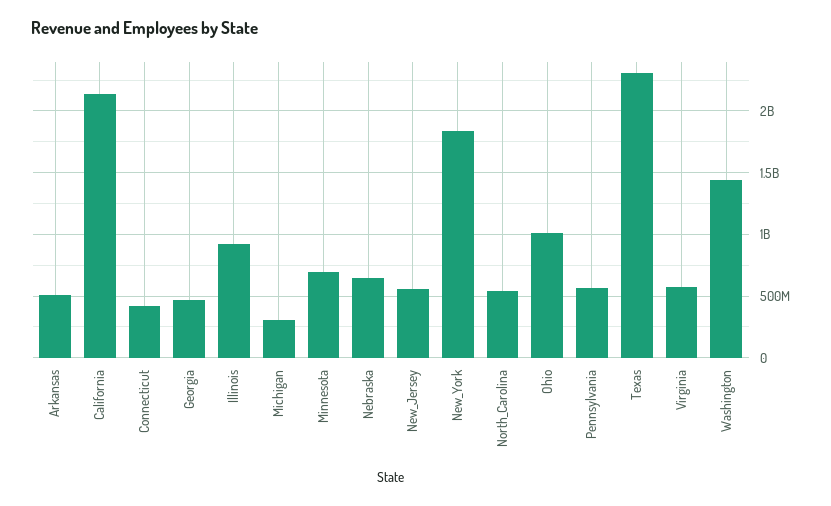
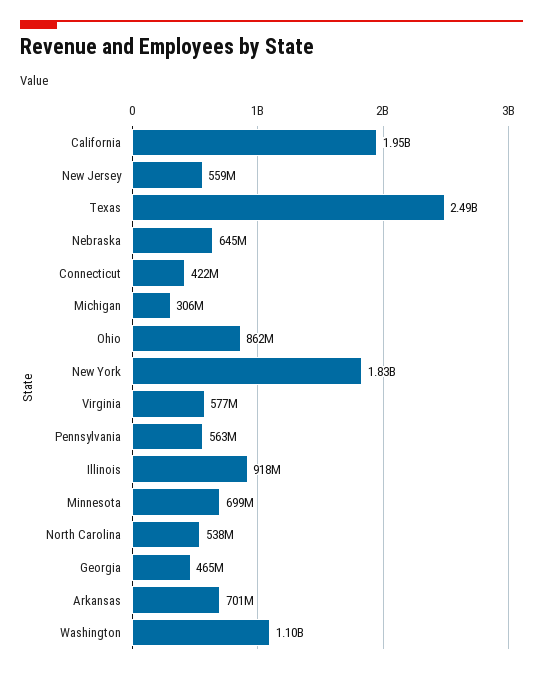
  {
-   "Arkansas": 500000000,
+   "Arkansas": 701000000,
-   "California": 2150000000,
+   "California": 1950000000,
    "Connecticut": 422000000,
    "Georgia": 465000000,
    "Illinois": 918000000,
    "Michigan": 306000000,
    "Minnesota": 699000000,
    "Nebraska": 645000000,
    "New_Jersey": 559000000,
    "New_York": 1830000000,
    "North_Carolina": 538000000,
-   "Ohio": 1000000000,
+   "Ohio": 862000000,
    "Pennsylvania": 563000000,
-   "Texas": 2300000000,
+   "Texas": 2490000000,
    "Virginia": 577000000,
-   "Washington": 1450000000
+   "Washington": 1100000000
  }

